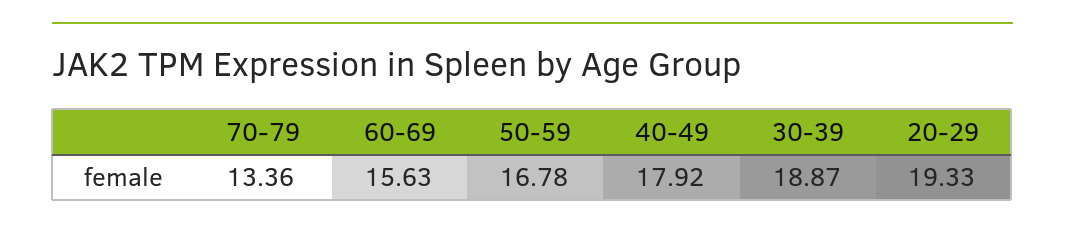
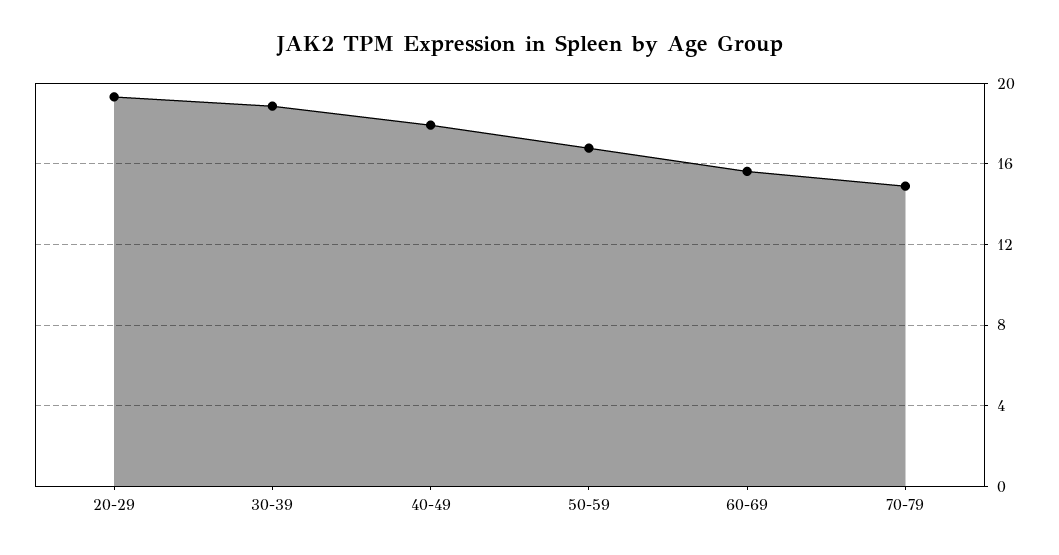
  {
-   "70-79": 13.36,
+   "70-79": 15,
    "60-69": 15.63,
    "50-59": 16.78,
    "40-49": 17.92,
    "30-39": 18.87,
    "20-29": 19.33
  }

